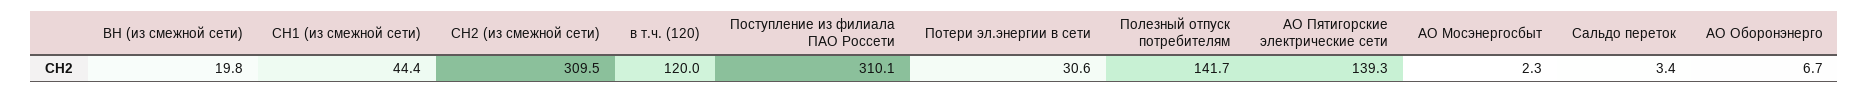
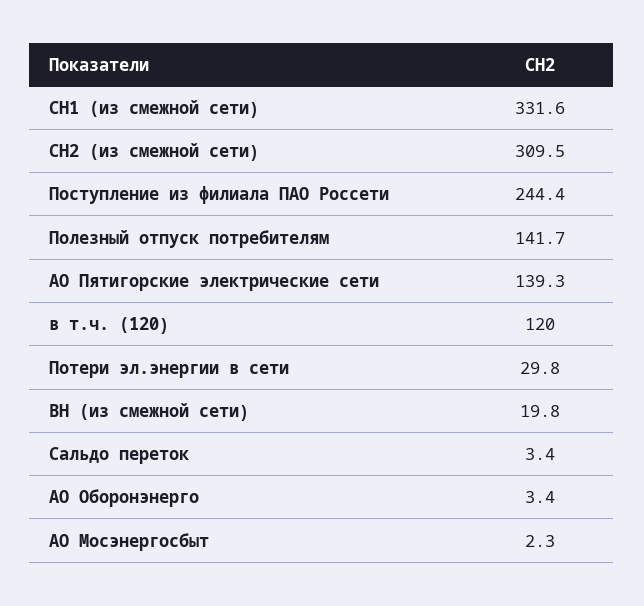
  {
    "ВН (из смежной сети)": 19.8,
-   "СН1 (из смежной сети)": 44.4,
+   "СН1 (из смежной сети)": 331.6,
    "СН2 (из смежной сети)": 309.5,
    "в т.ч. (120)": 120,
-   "Поступление из филиала ПАО Россети": 310.1,
+   "Поступление из филиала ПАО Россети": 244.4,
-   "Потери эл.энергии в сети": 30.6,
+   "Потери эл.энергии в сети": 29.8,
    "Полезный отпуск потребителям": 141.7,
    "АО Пятигорские электрические сети": 139.3,
    "АО Мосэнергосбыт": 2.3,
    "Сальдо переток": 3.4,
-   "АО Оборонэнерго": 6.7
+   "АО Оборонэнерго": 3.4
  }

